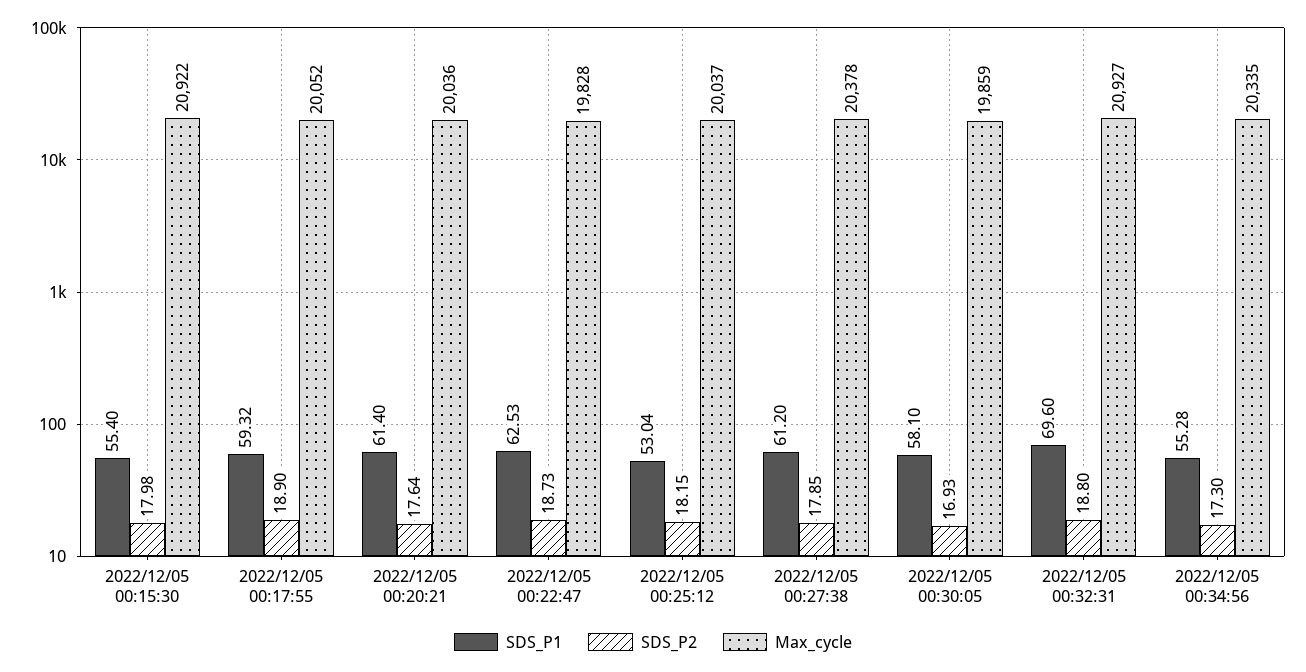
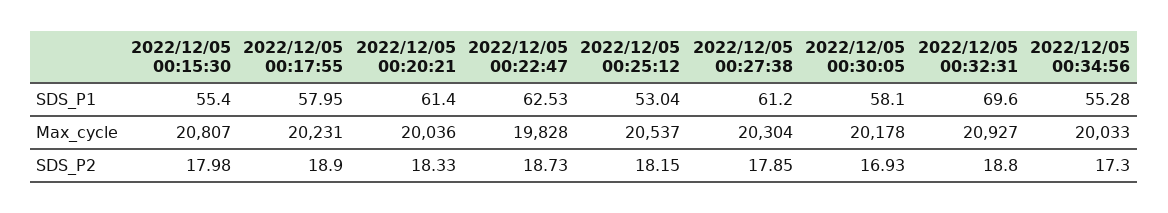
  {
    "SDS_P1": {
      "2022/12/05 00:15:30": 55.4,
-     "2022/12/05 00:17:55": 59.32,
+     "2022/12/05 00:17:55": 57.95,
      "2022/12/05 00:20:21": 61.4,
      "2022/12/05 00:22:47": 62.53,
      "2022/12/05 00:25:12": 53.04,
      "2022/12/05 00:27:38": 61.2,
      "2022/12/05 00:30:05": 58.1,
      "2022/12/05 00:32:31": 69.6,
      "2022/12/05 00:34:56": 55.28
    },
    "SDS_P2": {
      "2022/12/05 00:15:30": 17.98,
      "2022/12/05 00:17:55": 18.9,
-     "2022/12/05 00:20:21": 17.64,
+     "2022/12/05 00:20:21": 18.33,
      "2022/12/05 00:22:47": 18.73,
      "2022/12/05 00:25:12": 18.15,
      "2022/12/05 00:27:38": 17.85,
      "2022/12/05 00:30:05": 16.93,
      "2022/12/05 00:32:31": 18.8,
      "2022/12/05 00:34:56": 17.3
    },
    "Max_cycle": {
-     "2022/12/05 00:15:30": 20922,
+     "2022/12/05 00:15:30": 20807,
-     "2022/12/05 00:17:55": 20052,
+     "2022/12/05 00:17:55": 20231,
      "2022/12/05 00:20:21": 20036,
      "2022/12/05 00:22:47": 19828,
-     "2022/12/05 00:25:12": 20037,
+     "2022/12/05 00:25:12": 20537,
-     "2022/12/05 00:27:38": 20378,
+     "2022/12/05 00:27:38": 20304,
-     "2022/12/05 00:30:05": 19859,
+     "2022/12/05 00:30:05": 20178,
      "2022/12/05 00:32:31": 20927,
-     "2022/12/05 00:34:56": 20335
+     "2022/12/05 00:34:56": 20033
    }
  }

